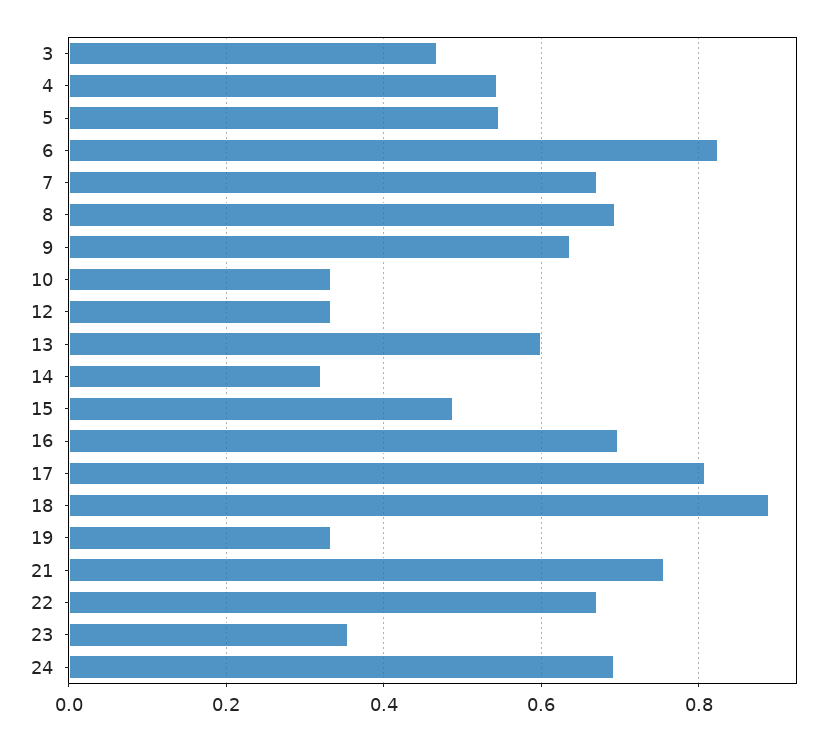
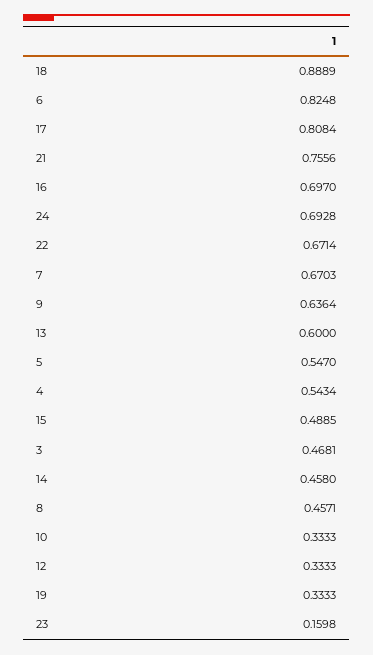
  {
    "3": 0.4681,
    "4": 0.5434,
    "5": 0.547,
    "6": 0.8248,
    "7": 0.6703,
-   "8": 0.7,
+   "8": 0.4571,
    "9": 0.6364,
    "10": 0.3333,
    "12": 0.3333,
    "13": 0.6,
-   "14": 0.32,
+   "14": 0.458,
    "15": 0.4885,
    "16": 0.697,
    "17": 0.8084,
    "18": 0.8889,
    "19": 0.3333,
    "21": 0.7556,
    "22": 0.6714,
-   "23": 0.36,
+   "23": 0.1598,
    "24": 0.6928
  }

